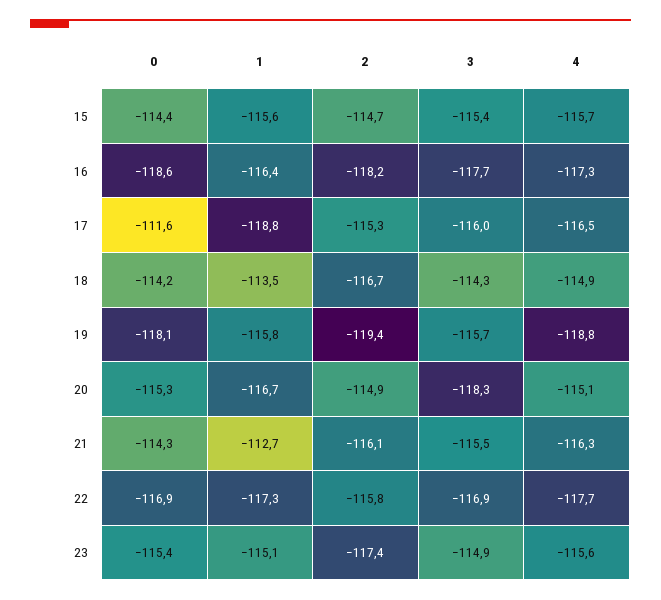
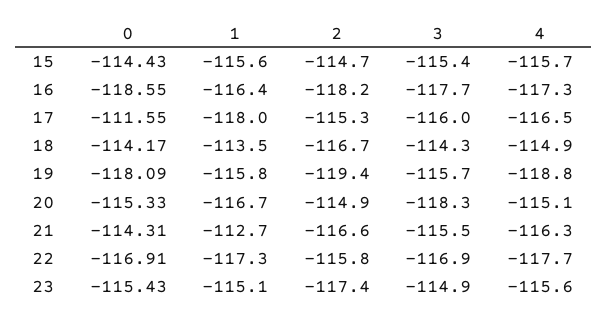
  {
    "0": {
      "15": -114.43,
      "16": -118.55,
      "17": -111.55,
      "18": -114.17,
      "19": -118.09,
      "20": -115.33,
      "21": -114.31,
      "22": -116.91,
      "23": -115.43
    },
    "1": {
      "15": -115.6,
      "16": -116.4,
-     "17": -118.8,
+     "17": -118,
      "18": -113.5,
      "19": -115.8,
      "20": -116.7,
      "21": -112.7,
      "22": -117.3,
      "23": -115.1
    },
    "2": {
      "15": -114.7,
      "16": -118.2,
      "17": -115.3,
      "18": -116.7,
      "19": -119.4,
      "20": -114.9,
-     "21": -116.1,
+     "21": -116.6,
      "22": -115.8,
      "23": -117.4
    },
    "3": {
      "15": -115.4,
      "16": -117.7,
      "17": -116,
      "18": -114.3,
      "19": -115.7,
      "20": -118.3,
      "21": -115.5,
      "22": -116.9,
      "23": -114.9
    },
    "4": {
      "15": -115.7,
      "16": -117.3,
      "17": -116.5,
      "18": -114.9,
      "19": -118.8,
      "20": -115.1,
      "21": -116.3,
      "22": -117.7,
      "23": -115.6
    }
  }

